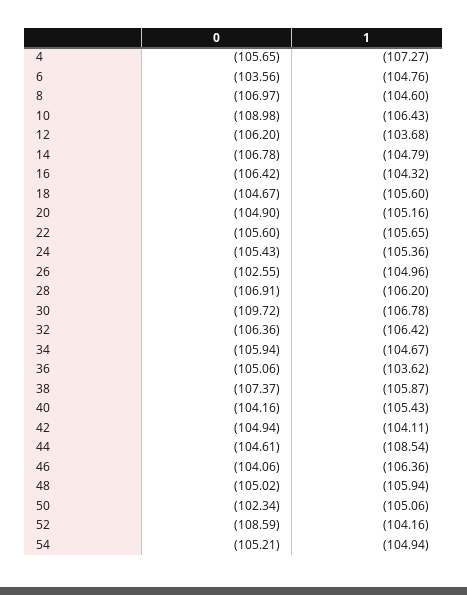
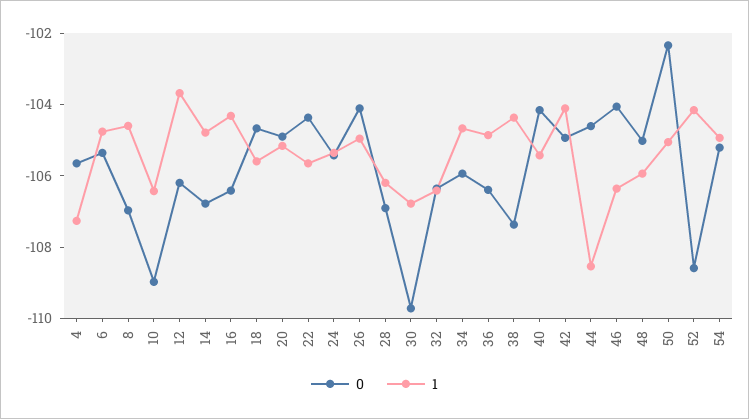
  {
    "0": {
      "4": -105.65,
-     "6": -103.56,
+     "6": -105.5,
      "8": -106.97,
      "10": -108.98,
      "12": -106.2,
      "14": -106.78,
      "16": -106.42,
      "18": -104.67,
      "20": -104.9,
-     "22": -105.6,
+     "22": -104.5,
      "24": -105.43,
-     "26": -102.55,
+     "26": -104,
      "28": -106.91,
      "30": -109.72,
      "32": -106.36,
      "34": -105.94,
-     "36": -105.06,
+     "36": -106.5,
      "38": -107.37,
      "40": -104.16,
      "42": -104.94,
      "44": -104.61,
      "46": -104.06,
      "48": -105.02,
      "50": -102.34,
      "52": -108.59,
      "54": -105.21
    },
    "1": {
      "4": -107.27,
      "6": -104.76,
      "8": -104.6,
      "10": -106.43,
      "12": -103.68,
      "14": -104.79,
      "16": -104.32,
      "18": -105.6,
      "20": -105.16,
      "22": -105.65,
      "24": -105.36,
      "26": -104.96,
      "28": -106.2,
      "30": -106.78,
      "32": -106.42,
      "34": -104.67,
-     "36": -103.62,
+     "36": -105,
-     "38": -105.87,
+     "38": -104.5,
      "40": -105.43,
      "42": -104.11,
      "44": -108.54,
      "46": -106.36,
      "48": -105.94,
      "50": -105.06,
      "52": -104.16,
      "54": -104.94
    }
  }

